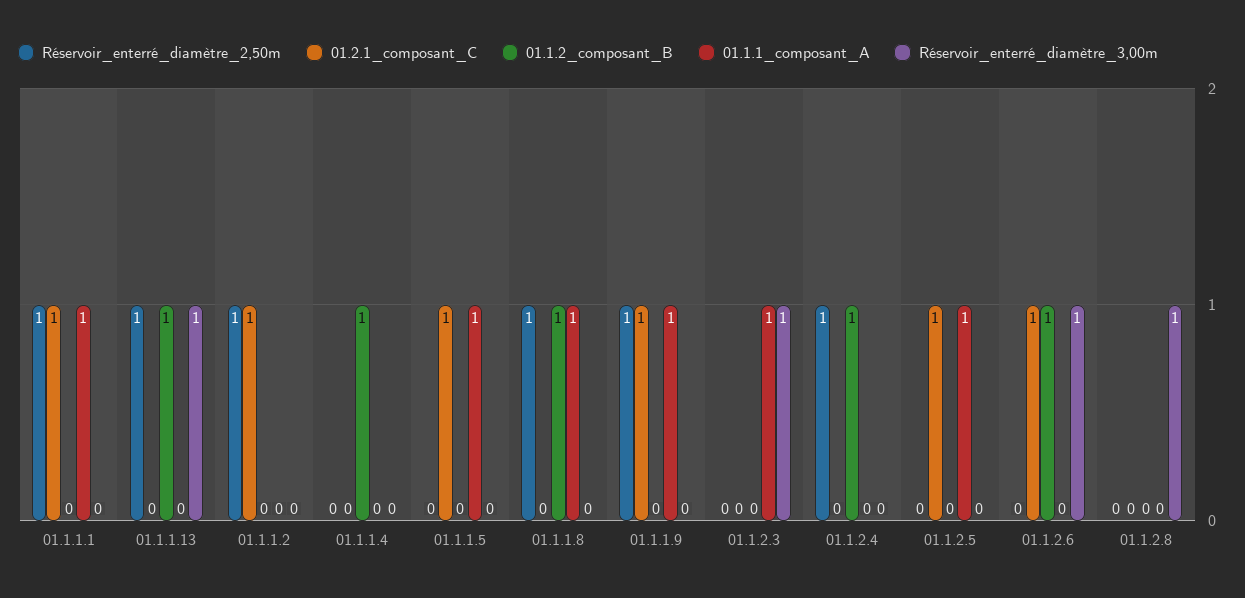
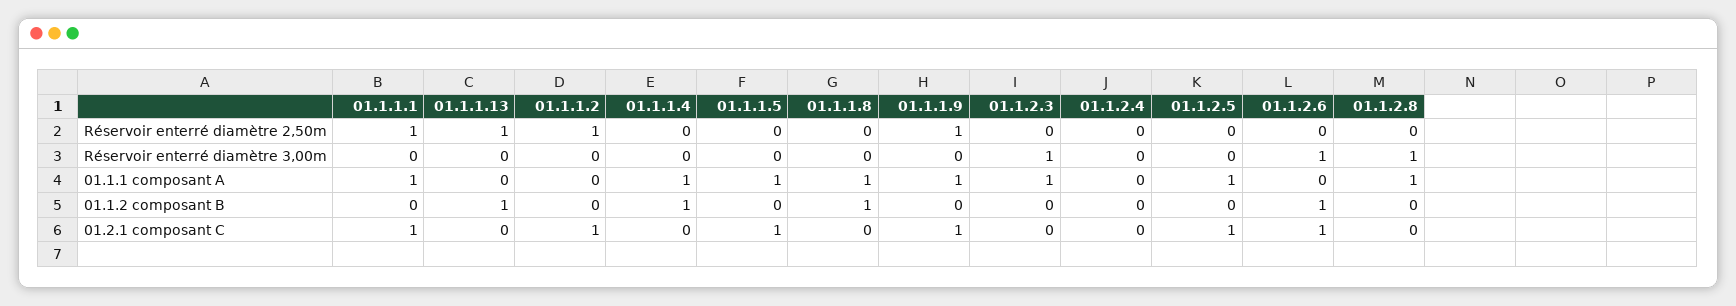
  {
    "Réservoir_enterré_diamètre_2,50m": {
      "01.1.1.1": 1,
      "01.1.1.13": 1,
      "01.1.1.2": 1,
      "01.1.1.4": 0,
      "01.1.1.5": 0,
-     "01.1.1.8": 1,
+     "01.1.1.8": 0,
      "01.1.1.9": 1,
      "01.1.2.3": 0,
-     "01.1.2.4": 1,
+     "01.1.2.4": 0,
      "01.1.2.5": 0,
      "01.1.2.6": 0,
      "01.1.2.8": 0
    },
    "01.2.1_composant_C": {
      "01.1.1.1": 1,
      "01.1.1.13": 0,
      "01.1.1.2": 1,
      "01.1.1.4": 0,
      "01.1.1.5": 1,
      "01.1.1.8": 0,
      "01.1.1.9": 1,
      "01.1.2.3": 0,
      "01.1.2.4": 0,
      "01.1.2.5": 1,
      "01.1.2.6": 1,
      "01.1.2.8": 0
    },
    "01.1.2_composant_B": {
      "01.1.1.1": 0,
      "01.1.1.13": 1,
      "01.1.1.2": 0,
      "01.1.1.4": 1,
      "01.1.1.5": 0,
      "01.1.1.8": 1,
      "01.1.1.9": 0,
      "01.1.2.3": 0,
-     "01.1.2.4": 1,
+     "01.1.2.4": 0,
      "01.1.2.5": 0,
      "01.1.2.6": 1,
      "01.1.2.8": 0
    },
    "01.1.1_composant_A": {
      "01.1.1.1": 1,
      "01.1.1.13": 0,
      "01.1.1.2": 0,
-     "01.1.1.4": 0,
+     "01.1.1.4": 1,
      "01.1.1.5": 1,
      "01.1.1.8": 1,
      "01.1.1.9": 1,
      "01.1.2.3": 1,
      "01.1.2.4": 0,
      "01.1.2.5": 1,
      "01.1.2.6": 0,
-     "01.1.2.8": 0
+     "01.1.2.8": 1
    },
    "Réservoir_enterré_diamètre_3,00m": {
      "01.1.1.1": 0,
-     "01.1.1.13": 1,
+     "01.1.1.13": 0,
      "01.1.1.2": 0,
      "01.1.1.4": 0,
      "01.1.1.5": 0,
      "01.1.1.8": 0,
      "01.1.1.9": 0,
      "01.1.2.3": 1,
      "01.1.2.4": 0,
      "01.1.2.5": 0,
      "01.1.2.6": 1,
      "01.1.2.8": 1
    }
  }

